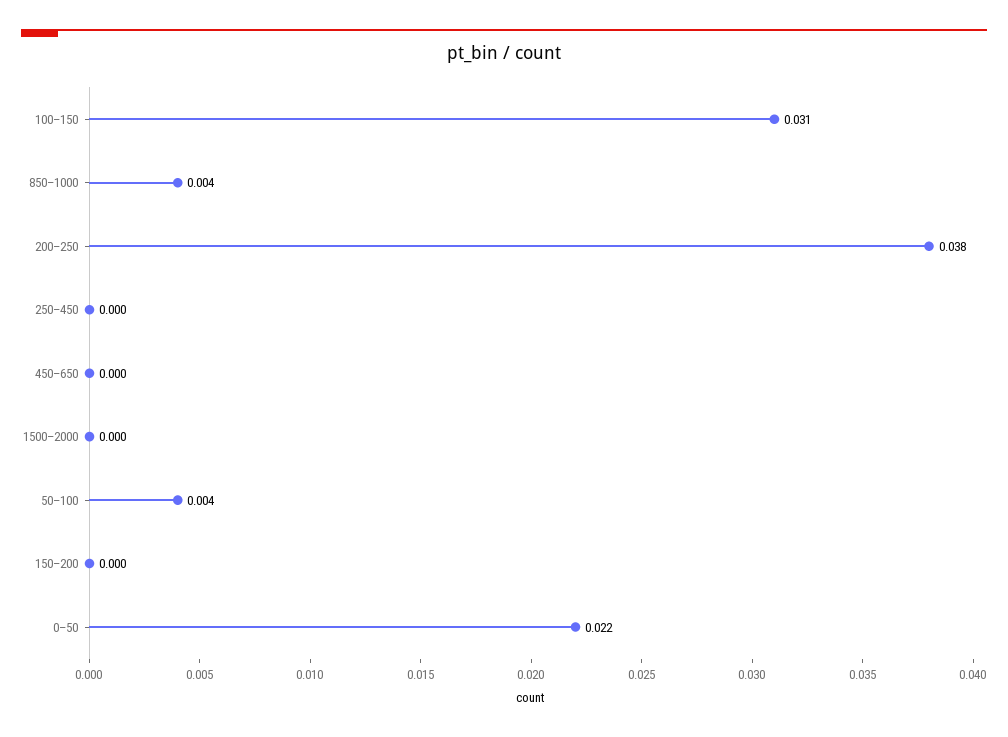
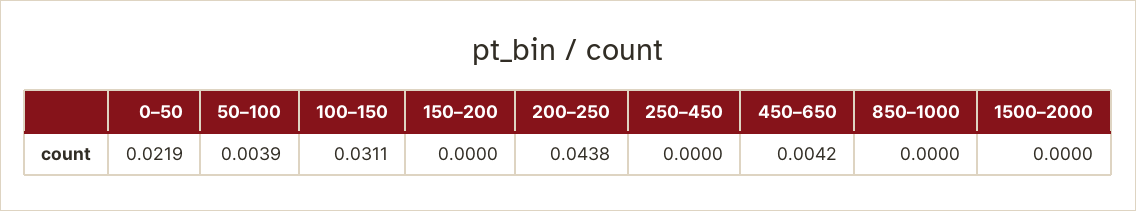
  {
    "100–150": 0.0311,
-   "850–1000": 0.004,
+   "850–1000": 0,
-   "200–250": 0.038,
+   "200–250": 0.0438,
    "250–450": 0,
-   "450–650": 0,
+   "450–650": 0.0042,
    "1500–2000": 0,
    "50–100": 0.0039,
    "150–200": 0,
    "0–50": 0.0219
  }

